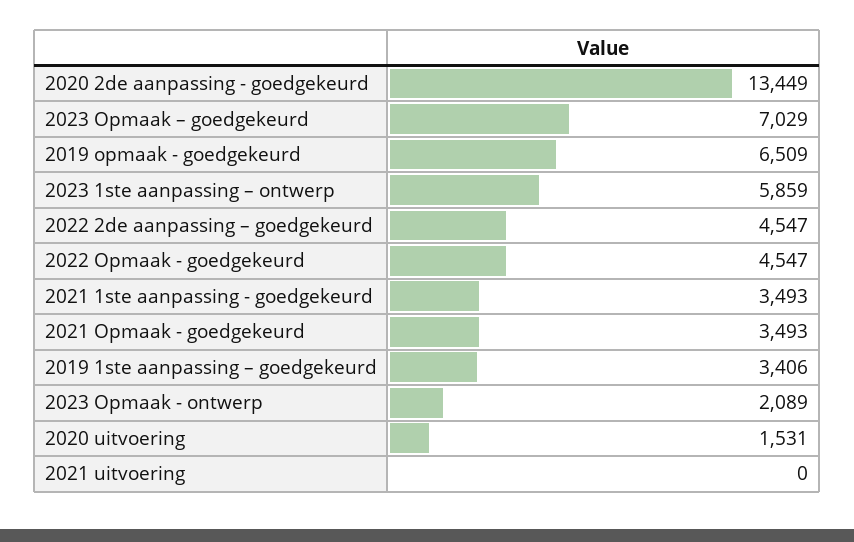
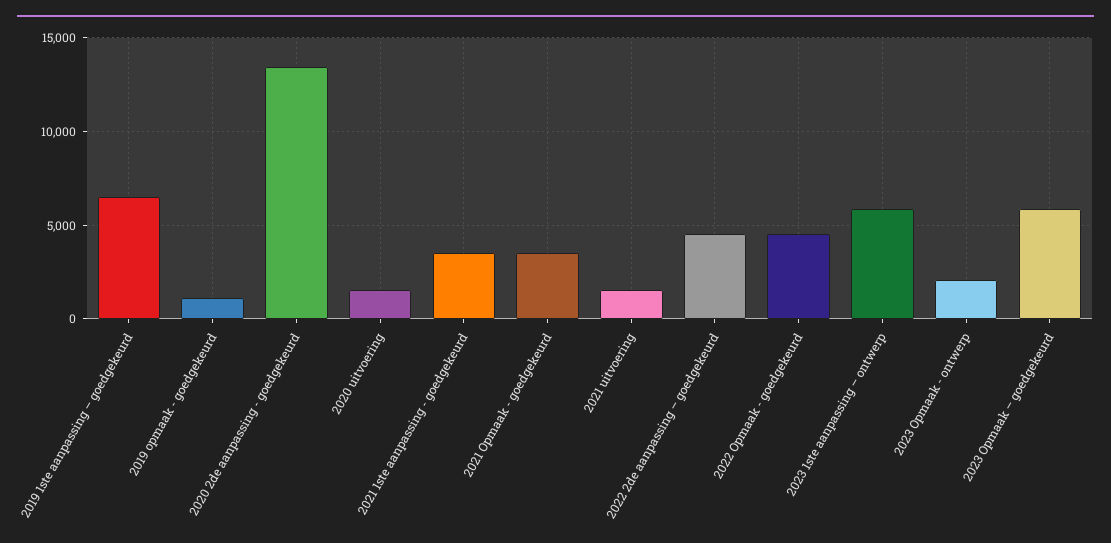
  {
    "2020 2de aanpassing - goedgekeurd": 13449,
-   "2023 Opmaak – goedgekeurd": 7029,
+   "2023 Opmaak – goedgekeurd": 6000,
-   "2019 opmaak - goedgekeurd": 6509,
+   "2019 opmaak - goedgekeurd": 1000,
    "2023 1ste aanpassing – ontwerp": 5859,
    "2022 2de aanpassing – goedgekeurd": 4547,
    "2022 Opmaak - goedgekeurd": 4547,
    "2021 1ste aanpassing - goedgekeurd": 3493,
    "2021 Opmaak - goedgekeurd": 3493,
-   "2019 1ste aanpassing – goedgekeurd": 3406,
+   "2019 1ste aanpassing – goedgekeurd": 6500,
    "2023 Opmaak - ontwerp": 2089,
    "2020 uitvoering": 1531,
-   "2021 uitvoering": 0
+   "2021 uitvoering": 1500
  }

